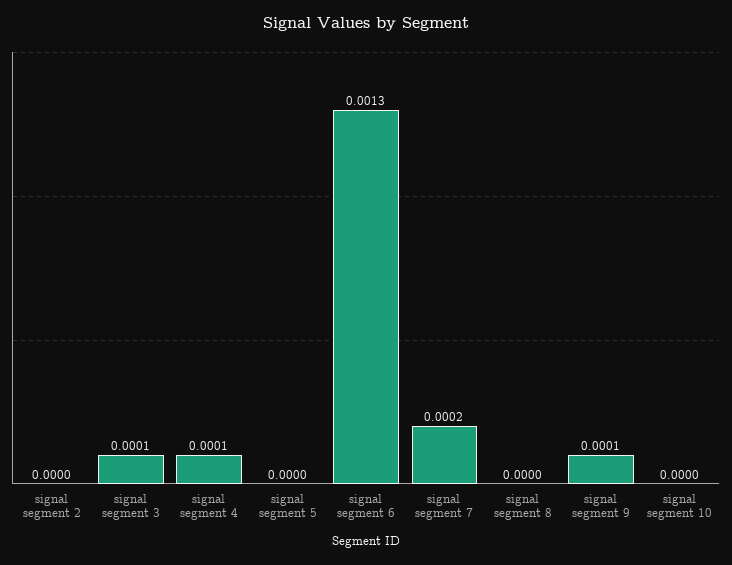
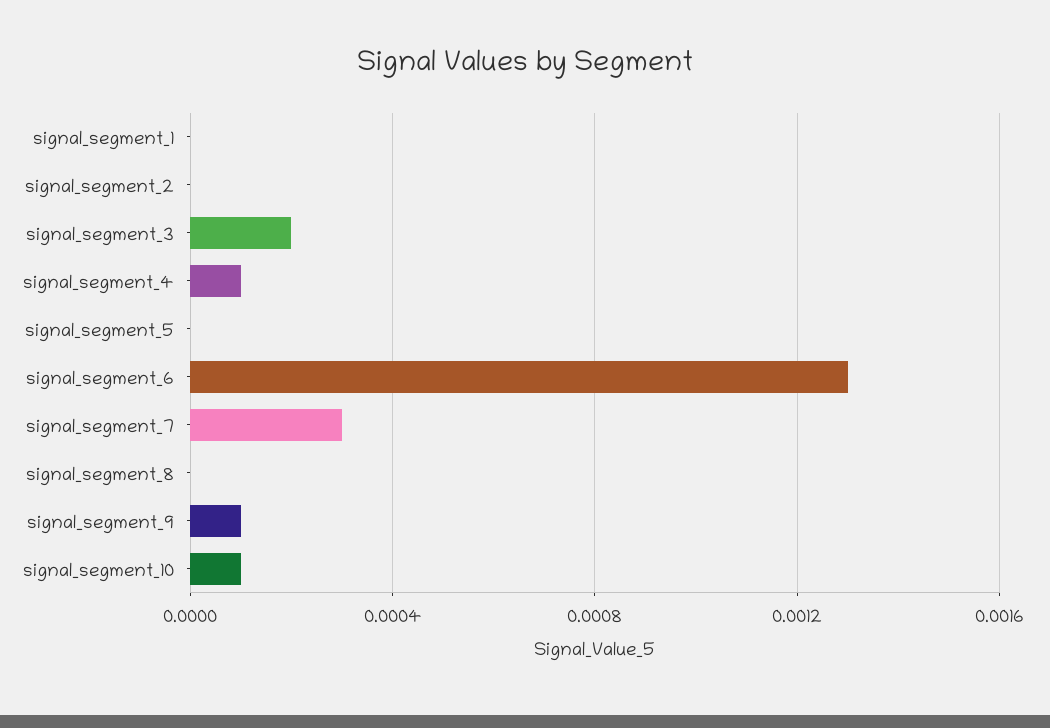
  {
    "signal segment 2": 0,
-   "signal segment 3": 0.0001,
+   "signal segment 3": 0.0002,
    "signal segment 4": 0.0001,
    "signal segment 5": 0,
    "signal segment 6": 0.0013,
-   "signal segment 7": 0.0002,
+   "signal segment 7": 0.0003,
    "signal segment 8": 0,
    "signal segment 9": 0.0001,
-   "signal segment 10": 0
+   "signal segment 10": 0.0001,
+   "signal_segment_1": 0
  }

